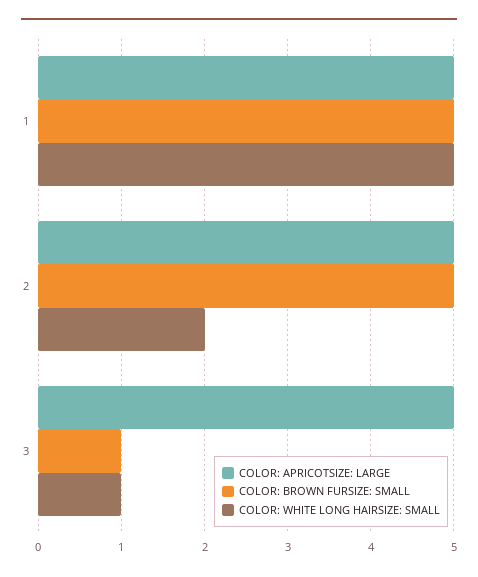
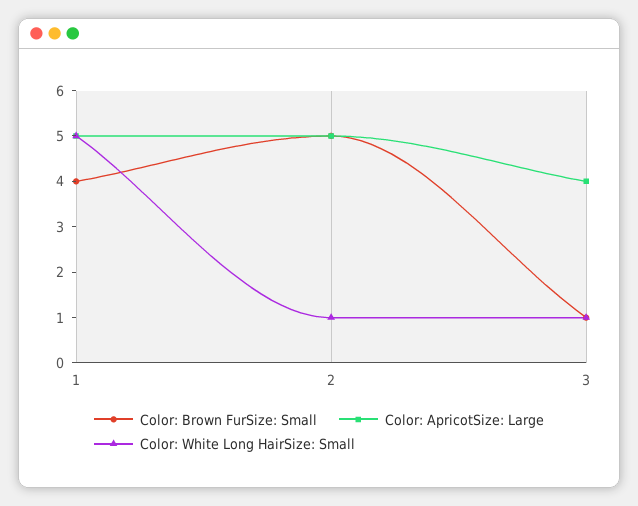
  {
    "COLOR: APRICOTSIZE: LARGE": {
      "1": 5,
      "2": 5,
-     "3": 5
+     "3": 4
    },
    "COLOR: BROWN FURSIZE: SMALL": {
-     "1": 5,
+     "1": 4,
      "2": 5,
      "3": 1
    },
    "COLOR: WHITE LONG HAIRSIZE: SMALL": {
      "1": 5,
-     "2": 2,
+     "2": 1,
      "3": 1
    }
  }

